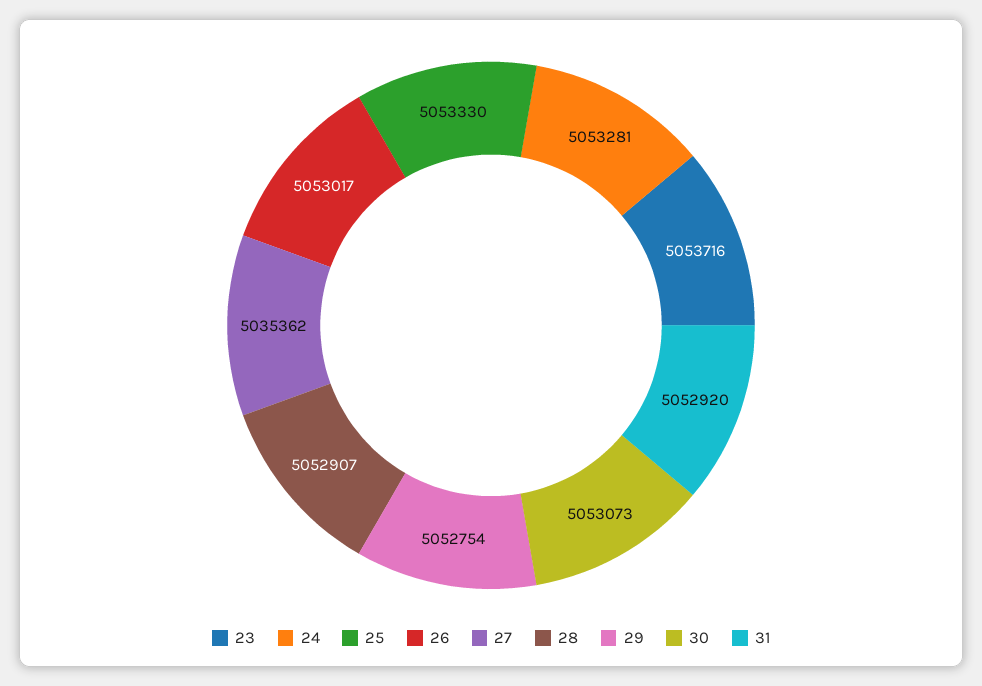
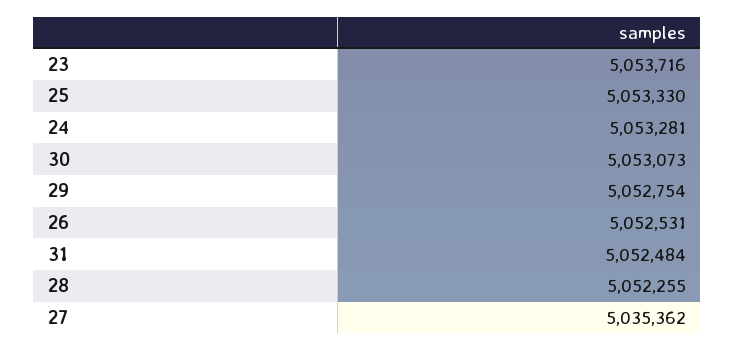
  {
    "23": 5053716,
    "24": 5053281,
    "25": 5053330,
-   "26": 5053017,
+   "26": 5052531,
    "27": 5035362,
-   "28": 5052907,
+   "28": 5052255,
    "29": 5052754,
    "30": 5053073,
-   "31": 5052920
+   "31": 5052484
  }

